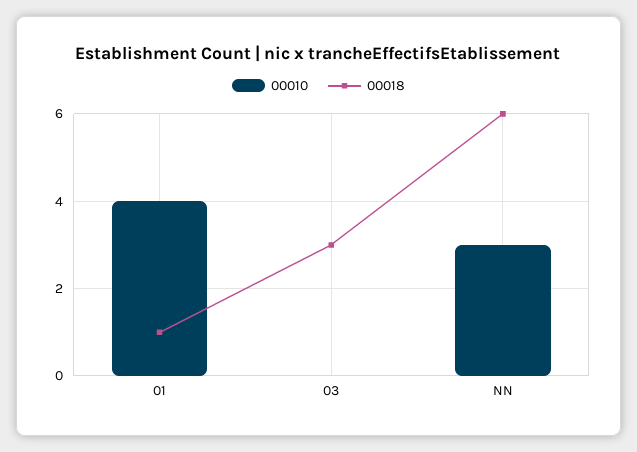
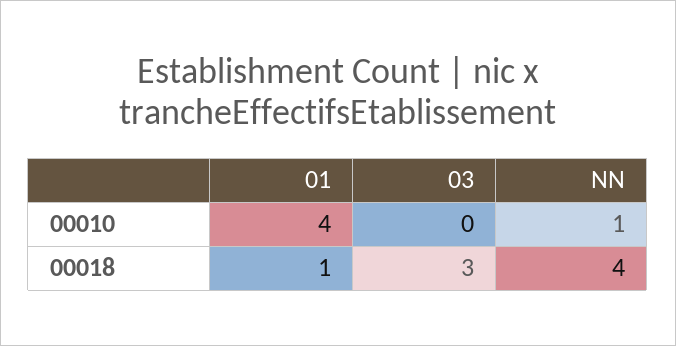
  {
    "00010": {
      "01": 4,
      "03": 0,
-     "NN": 3
+     "NN": 1
    },
    "00018": {
      "01": 1,
      "03": 3,
-     "NN": 6
+     "NN": 4
    }
  }

